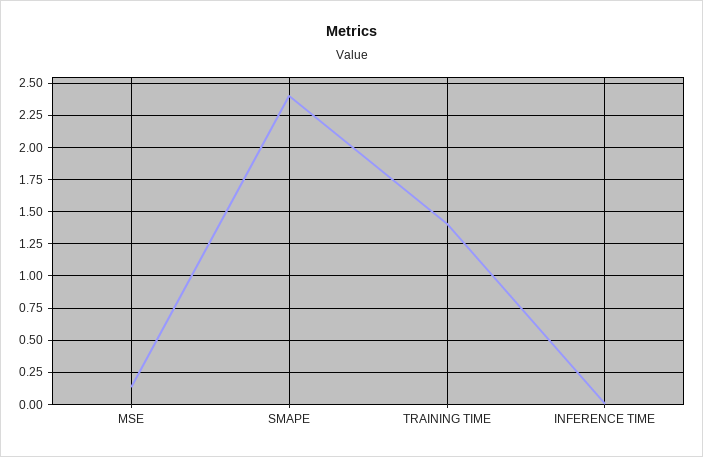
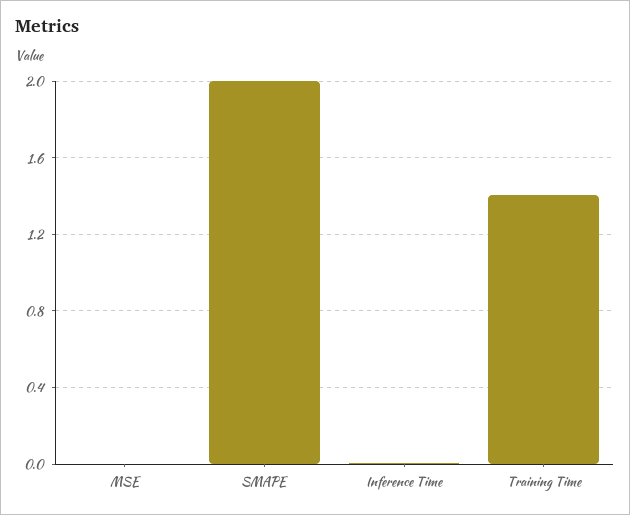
  {
-   "MSE": 0.15,
+   "MSE": 0,
-   "SMAPE": 2.4,
+   "SMAPE": 2,
    "TRAINING TIME": 1.4,
    "INFERENCE TIME": 0
  }

